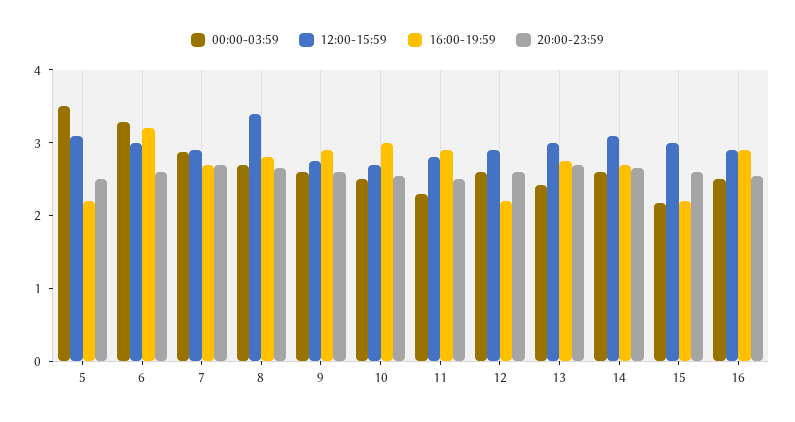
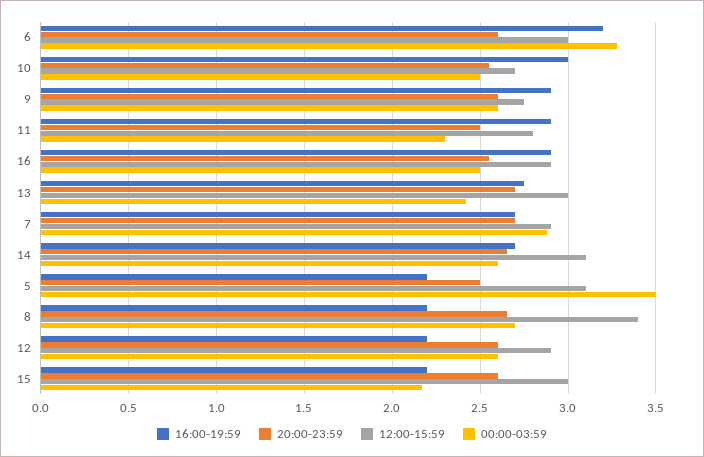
  {
    "00:00-03:59": {
      "5": 3.5,
      "6": 3.3,
      "7": 2.9,
      "8": 2.7,
      "9": 2.6,
      "10": 2.5,
      "11": 2.3,
      "12": 2.6,
      "13": 2.4,
      "14": 2.6,
      "15": 2.15,
      "16": 2.5
    },
    "12:00-15:59": {
      "5": 3.1,
      "6": 3,
      "7": 2.9,
      "8": 3.4,
      "9": 2.75,
      "10": 2.7,
      "11": 2.8,
      "12": 2.9,
      "13": 3,
      "14": 3.1,
      "15": 3,
      "16": 2.9
    },
    "16:00-19:59": {
      "5": 2.2,
      "6": 3.2,
      "7": 2.7,
-     "8": 2.8,
+     "8": 2.2,
      "9": 2.9,
      "10": 3,
      "11": 2.9,
      "12": 2.2,
      "13": 2.75,
      "14": 2.7,
      "15": 2.2,
      "16": 2.9
    },
    "20:00-23:59": {
      "5": 2.5,
      "6": 2.6,
      "7": 2.7,
      "8": 2.65,
      "9": 2.6,
      "10": 2.55,
      "11": 2.5,
      "12": 2.6,
      "13": 2.7,
      "14": 2.65,
      "15": 2.6,
      "16": 2.55
    }
  }

